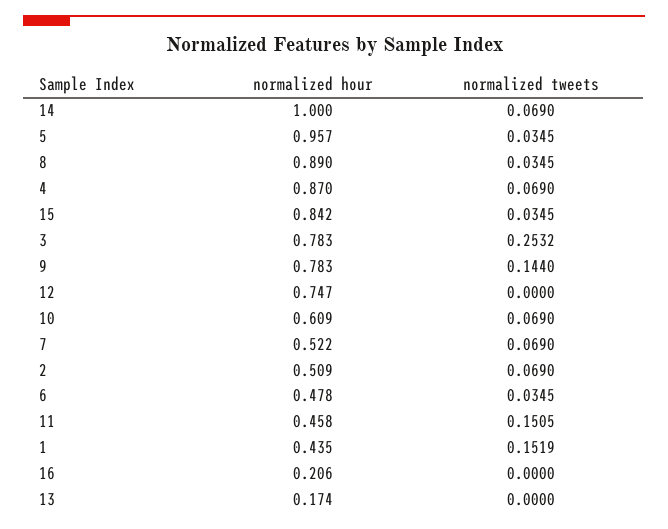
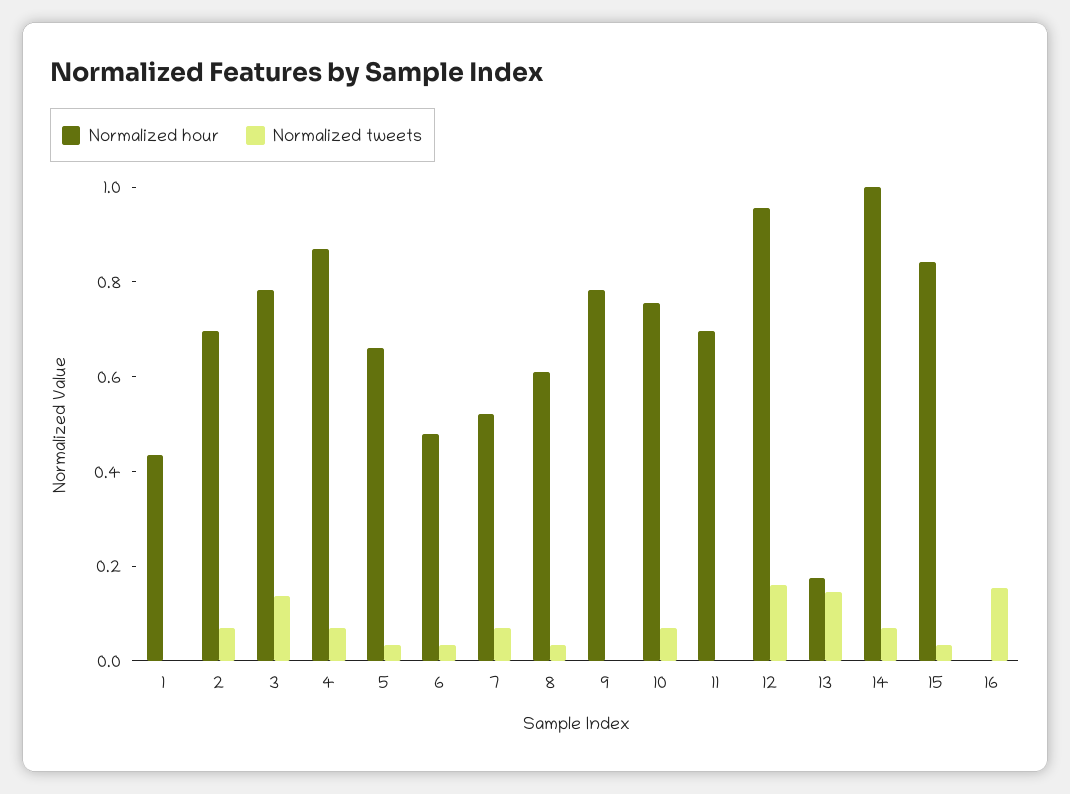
  {
    "normalized hour": {
      "14": 1,
-     "5": 0.957,
+     "5": 0.65,
-     "8": 0.89,
+     "8": 0.6,
      "4": 0.87,
      "15": 0.842,
      "3": 0.783,
      "9": 0.783,
-     "12": 0.747,
+     "12": 0.95,
-     "10": 0.609,
+     "10": 0.75,
      "7": 0.522,
-     "2": 0.509,
+     "2": 0.7,
      "6": 0.478,
-     "11": 0.458,
+     "11": 0.7,
      "1": 0.435,
-     "16": 0.206,
+     "16": 0,
      "13": 0.174
    },
    "normalized tweets": {
      "14": 0.069,
      "5": 0.0345,
      "8": 0.0345,
      "4": 0.069,
      "15": 0.0345,
-     "3": 0.2532,
+     "3": 0.15,
-     "9": 0.144,
+     "9": 0,
-     "12": 0,
+     "12": 0.15,
      "10": 0.069,
      "7": 0.069,
      "2": 0.069,
      "6": 0.0345,
-     "11": 0.1505,
+     "11": 0,
-     "1": 0.1519,
+     "1": 0,
-     "16": 0,
+     "16": 0.15,
-     "13": 0
+     "13": 0.15
    }
  }

